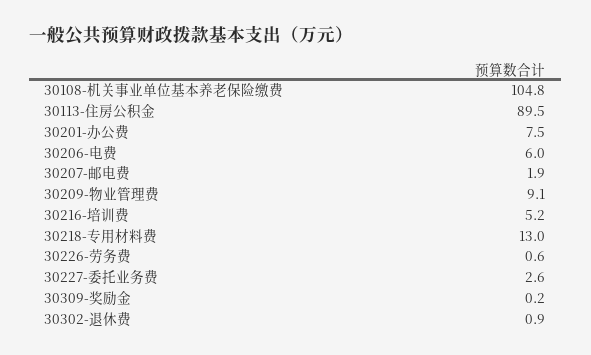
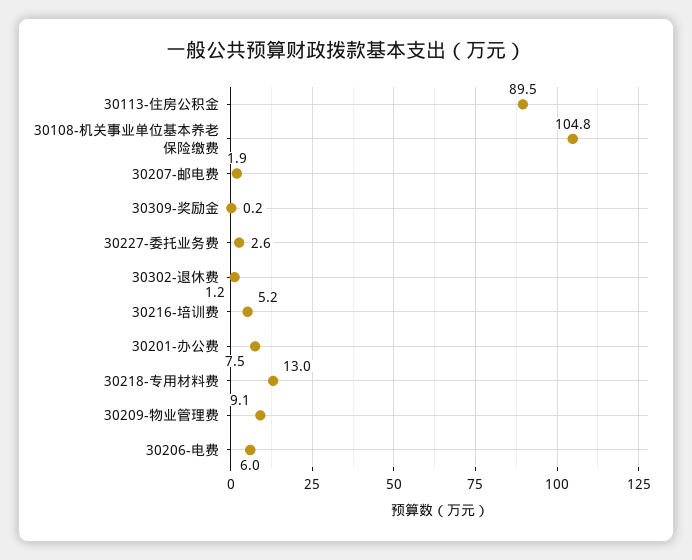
  {
    "30108-机关事业单位基本养老保险缴费": 104.8,
    "30113-住房公积金": 89.5,
    "30201-办公费": 7.5,
    "30206-电费": 6,
    "30207-邮电费": 1.9,
    "30209-物业管理费": 9.1,
    "30216-培训费": 5.2,
    "30218-专用材料费": 13,
-   "30226-劳务费": 0.6,
    "30227-委托业务费": 2.6,
    "30309-奖励金": 0.2,
-   "30302-退休费": 0.9
+   "30302-退休费": 1.2
  }

